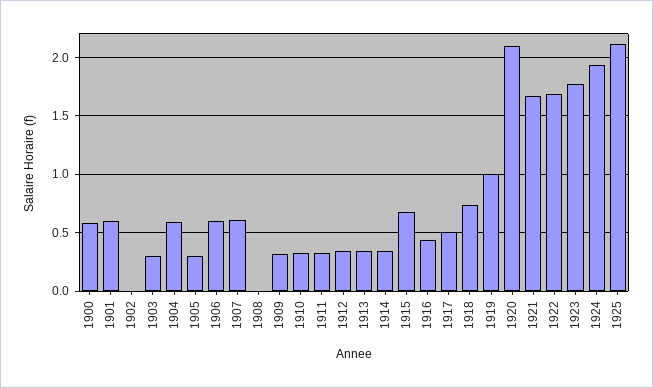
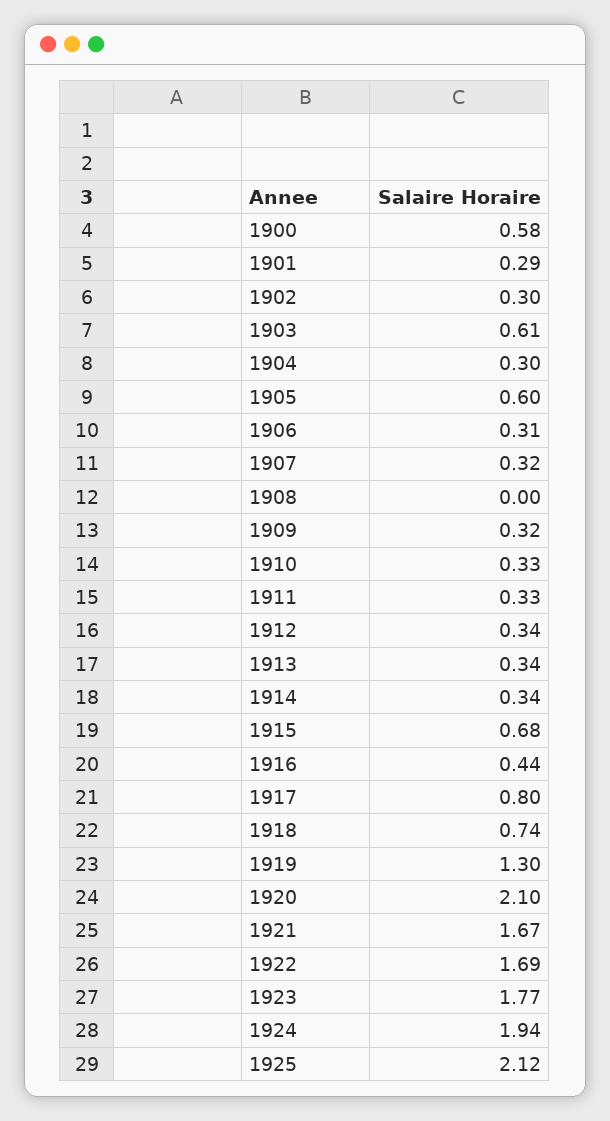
  {
    "1900": 0.58,
-   "1901": 0.6,
+   "1901": 0.29,
-   "1902": 0,
+   "1902": 0.3,
-   "1903": 0.3,
+   "1903": 0.61,
-   "1904": 0.6,
+   "1904": 0.3,
-   "1905": 0.3,
+   "1905": 0.6,
-   "1906": 0.6,
+   "1906": 0.31,
-   "1907": 0.6,
+   "1907": 0.32,
    "1908": 0,
    "1909": 0.32,
    "1910": 0.33,
    "1911": 0.33,
    "1912": 0.34,
    "1913": 0.34,
    "1914": 0.34,
    "1915": 0.68,
    "1916": 0.44,
-   "1917": 0.5,
+   "1917": 0.8,
    "1918": 0.74,
-   "1919": 1,
+   "1919": 1.3,
    "1920": 2.1,
    "1921": 1.67,
    "1922": 1.69,
    "1923": 1.77,
    "1924": 1.94,
    "1925": 2.12
  }

